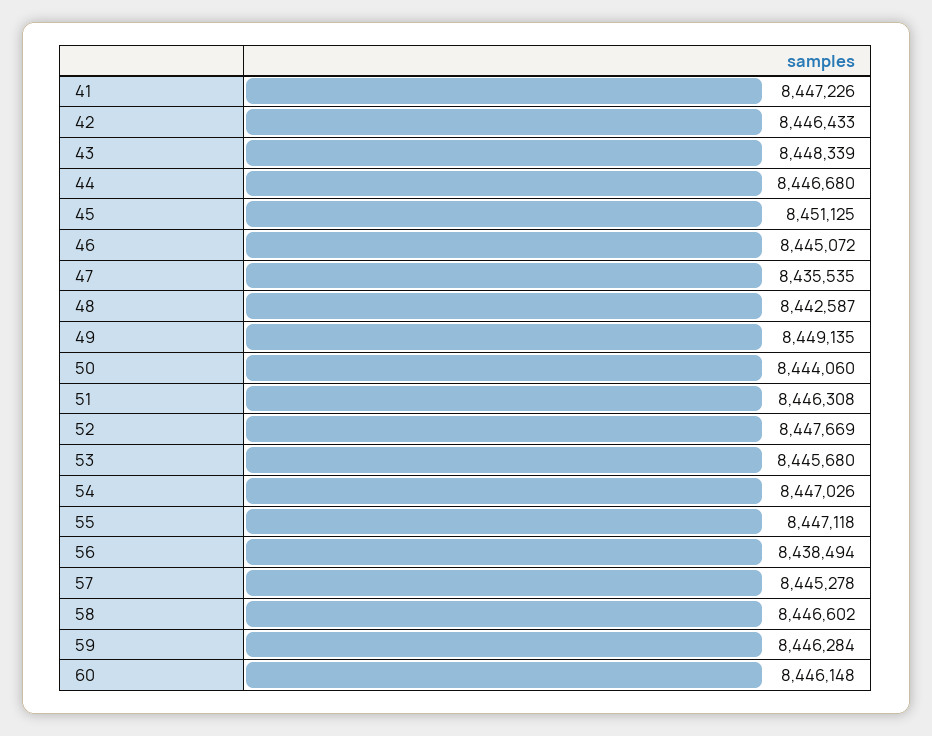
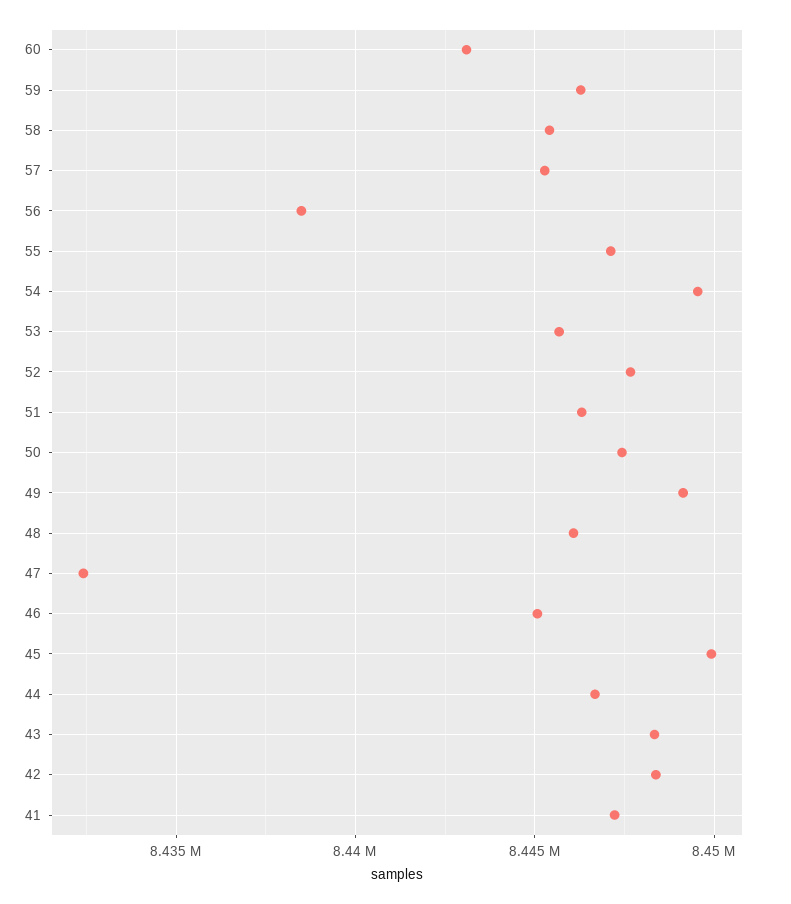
  {
    "41": 8447226,
-   "42": 8446433,
+   "42": 8448500,
    "43": 8448339,
    "44": 8446680,
-   "45": 8451125,
+   "45": 8450000,
    "46": 8445072,
-   "47": 8435535,
+   "47": 8432500,
-   "48": 8442587,
+   "48": 8446000,
    "49": 8449135,
-   "50": 8444060,
+   "50": 8447500,
    "51": 8446308,
    "52": 8447669,
    "53": 8445680,
-   "54": 8447026,
+   "54": 8449500,
    "55": 8447118,
    "56": 8438494,
    "57": 8445278,
-   "58": 8446602,
+   "58": 8445500,
    "59": 8446284,
-   "60": 8446148
+   "60": 8443000
  }

